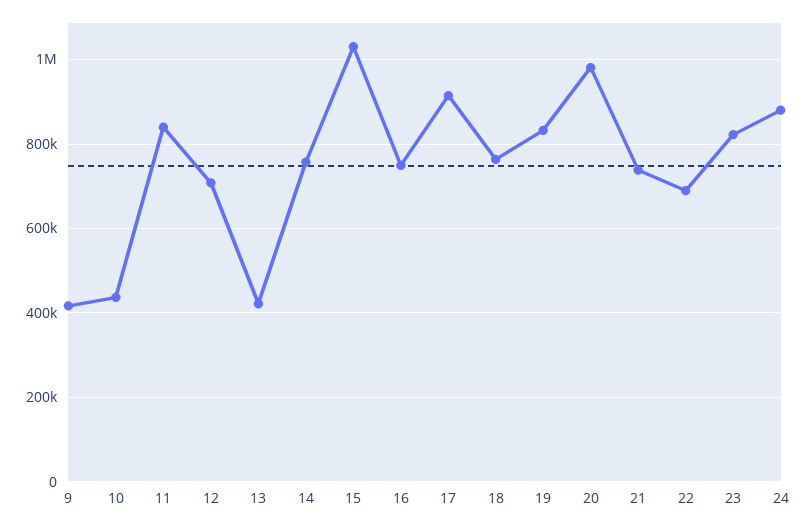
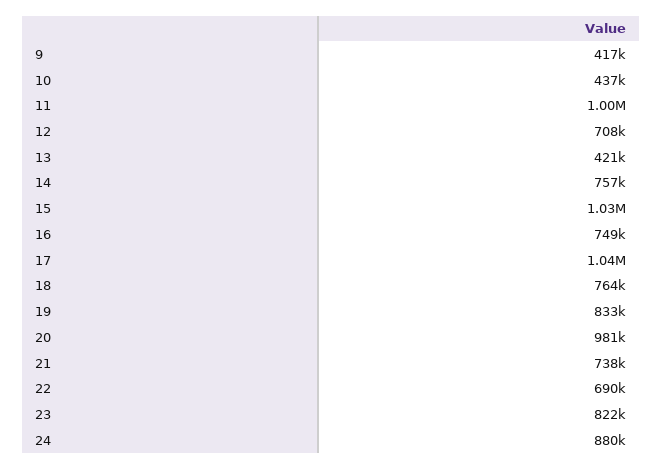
  {
    "9": 417000,
    "10": 437000,
-   "11": 840000,
+   "11": 1000000,
    "12": 708000,
    "13": 421000,
    "14": 757000,
    "15": 1030000,
    "16": 749000,
-   "17": 920000,
+   "17": 1040000,
    "18": 764000,
    "19": 833000,
    "20": 981000,
    "21": 738000,
    "22": 690000,
    "23": 822000,
    "24": 880000
  }

